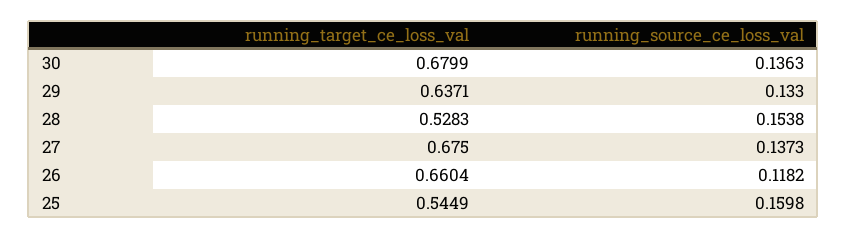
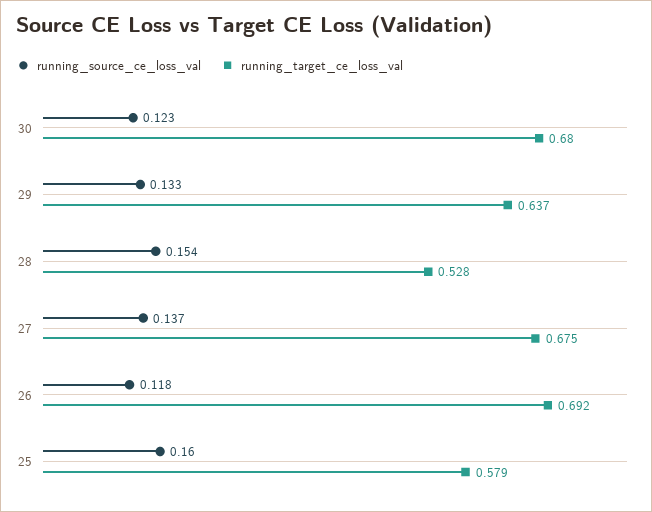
  {
    "running_target_ce_loss_val": {
      "30": 0.6799,
      "29": 0.6371,
      "28": 0.5283,
      "27": 0.675,
-     "26": 0.6604,
+     "26": 0.692,
-     "25": 0.5449
+     "25": 0.579
    },
    "running_source_ce_loss_val": {
-     "30": 0.1363,
+     "30": 0.123,
      "29": 0.133,
      "28": 0.1538,
      "27": 0.1373,
      "26": 0.1182,
      "25": 0.1598
    }
  }

